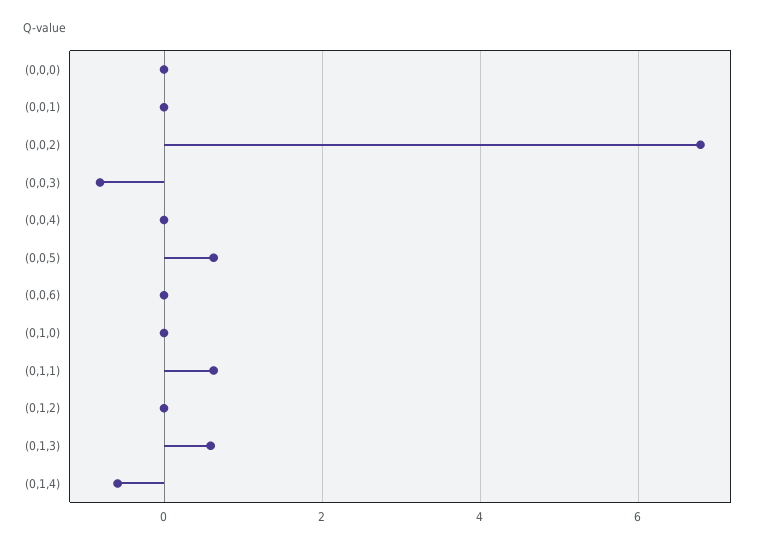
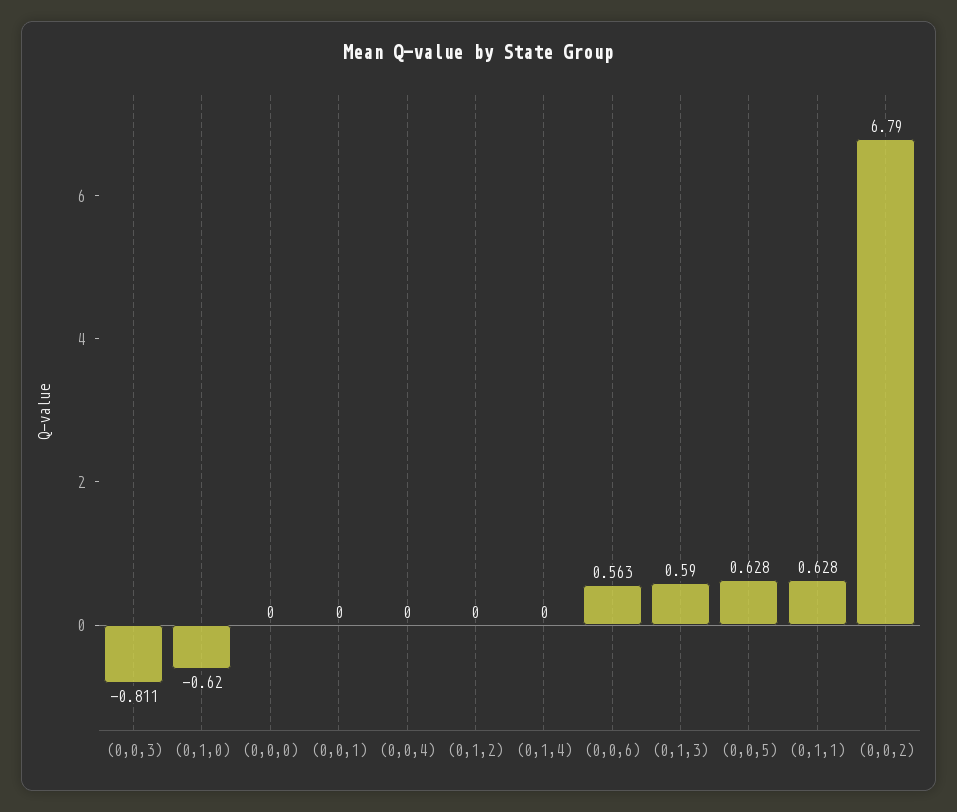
  {
    "(0,0,0)": 0,
    "(0,0,1)": 0,
    "(0,0,2)": 6.79,
    "(0,0,3)": -0.811,
    "(0,0,4)": 0,
    "(0,0,5)": 0.628,
-   "(0,0,6)": 0,
+   "(0,0,6)": 0.563,
-   "(0,1,0)": 0,
+   "(0,1,0)": -0.62,
    "(0,1,1)": 0.628,
    "(0,1,2)": 0,
    "(0,1,3)": 0.59,
-   "(0,1,4)": -0.6
+   "(0,1,4)": 0
  }

